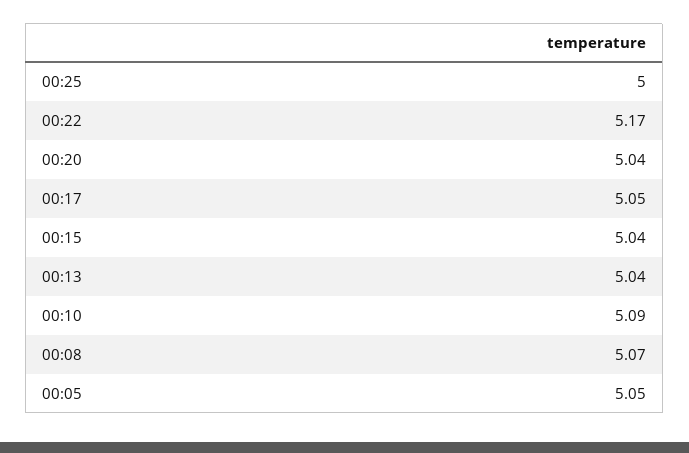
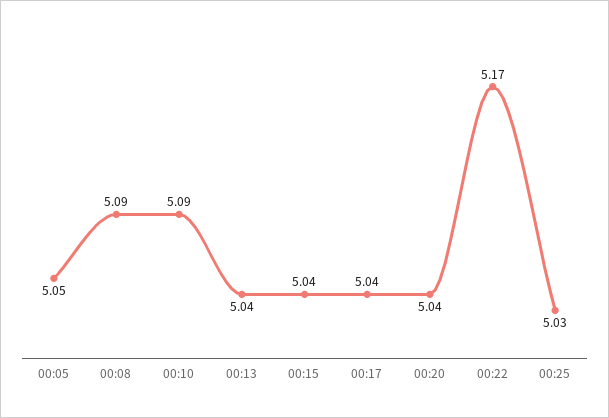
  {
-   "00:25": 5,
+   "00:25": 5.03,
    "00:22": 5.17,
    "00:20": 5.04,
-   "00:17": 5.05,
+   "00:17": 5.04,
    "00:15": 5.04,
    "00:13": 5.04,
    "00:10": 5.09,
-   "00:08": 5.07,
+   "00:08": 5.09,
    "00:05": 5.05
  }

